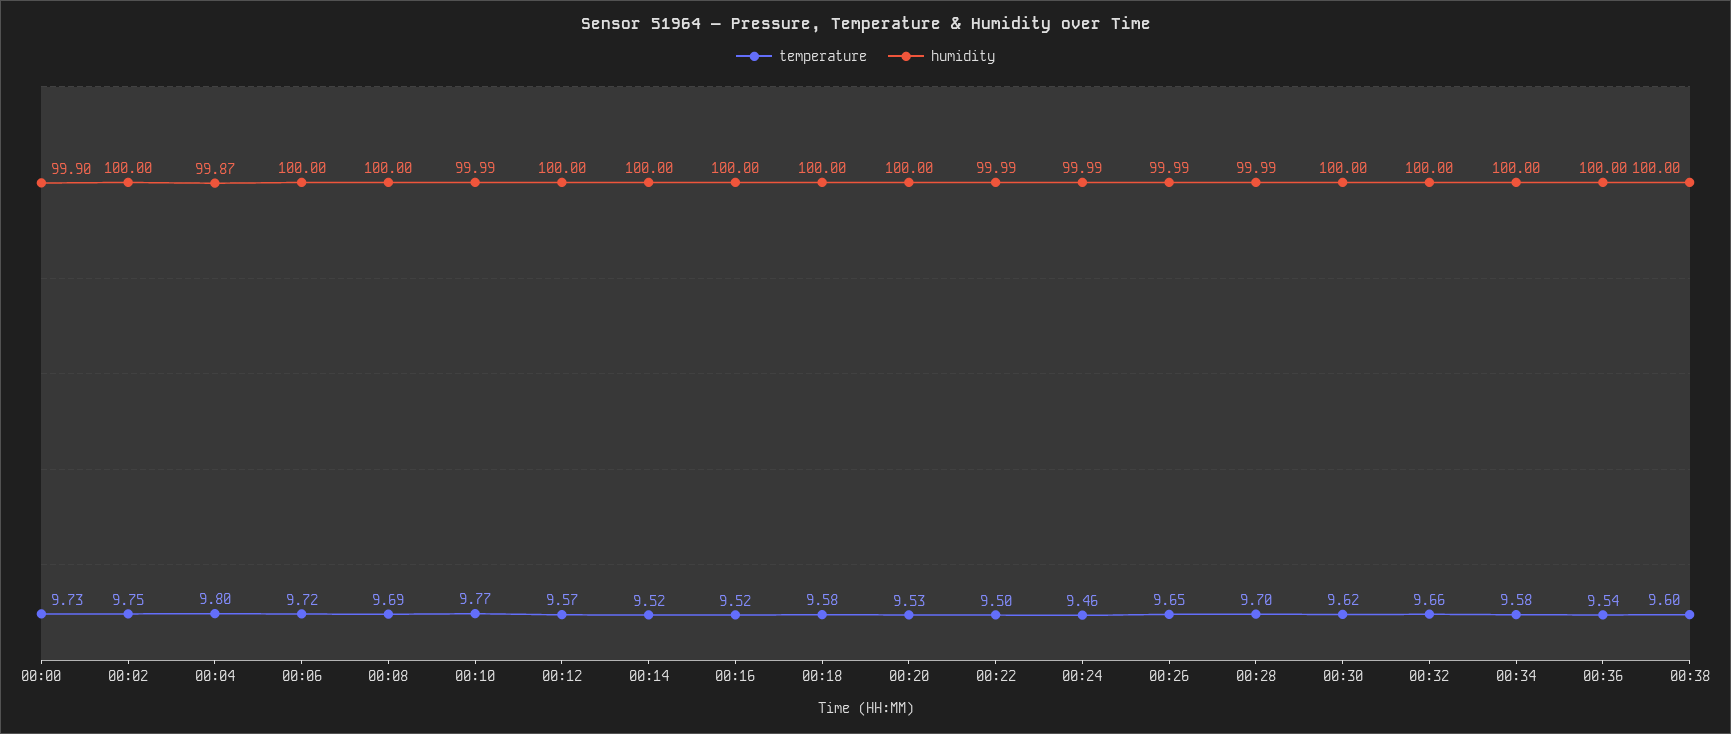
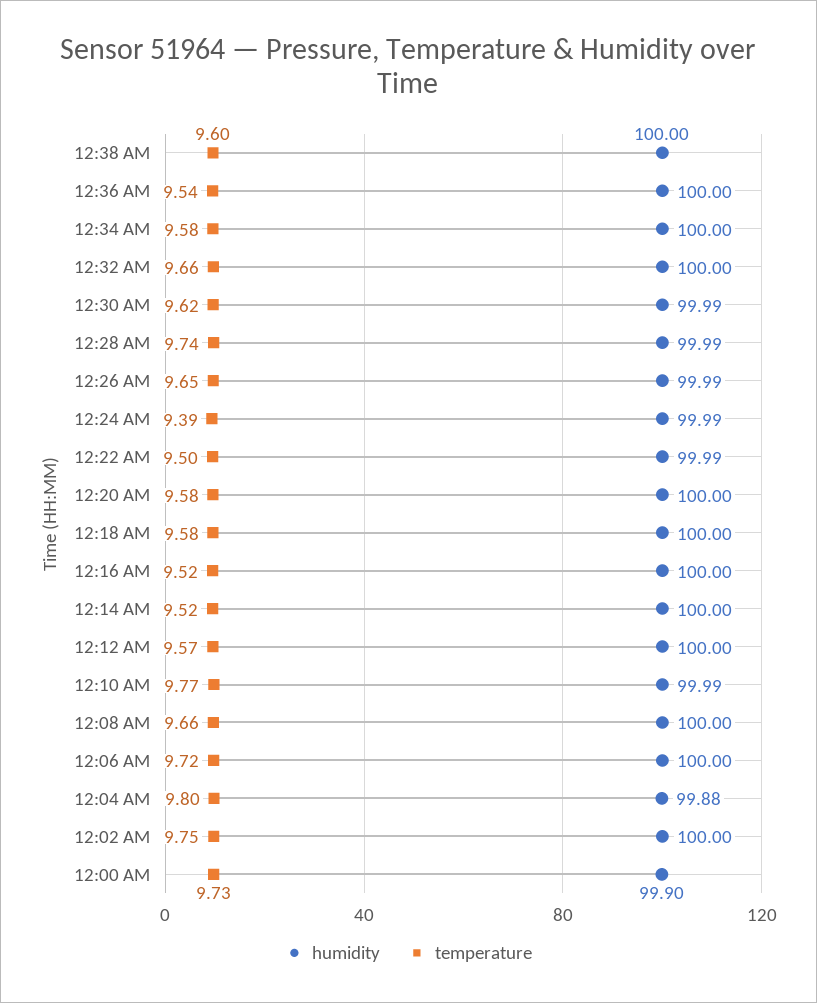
  {
    "temperature": {
      "00:00": 9.73,
      "00:02": 9.75,
      "00:04": 9.8,
      "00:06": 9.72,
-     "00:08": 9.69,
+     "00:08": 9.66,
      "00:10": 9.77,
      "00:12": 9.57,
      "00:14": 9.52,
      "00:16": 9.52,
      "00:18": 9.58,
-     "00:20": 9.53,
+     "00:20": 9.58,
      "00:22": 9.5,
-     "00:24": 9.46,
+     "00:24": 9.39,
      "00:26": 9.65,
-     "00:28": 9.7,
+     "00:28": 9.74,
      "00:30": 9.62,
      "00:32": 9.66,
      "00:34": 9.58,
      "00:36": 9.54,
      "00:38": 9.6
    },
    "humidity": {
      "00:00": 99.9,
      "00:02": 100,
-     "00:04": 99.87,
+     "00:04": 99.88,
      "00:06": 100,
      "00:08": 100,
      "00:10": 99.99,
      "00:12": 100,
      "00:14": 100,
      "00:16": 100,
      "00:18": 100,
      "00:20": 100,
      "00:22": 99.99,
      "00:24": 99.99,
      "00:26": 99.99,
      "00:28": 99.99,
-     "00:30": 100,
+     "00:30": 99.99,
      "00:32": 100,
      "00:34": 100,
      "00:36": 100,
      "00:38": 100
    }
  }

